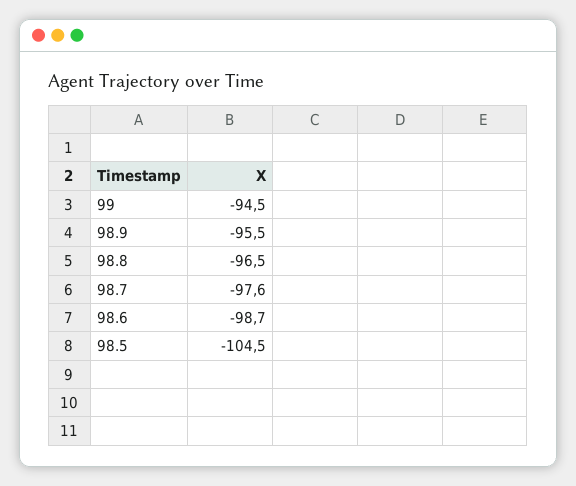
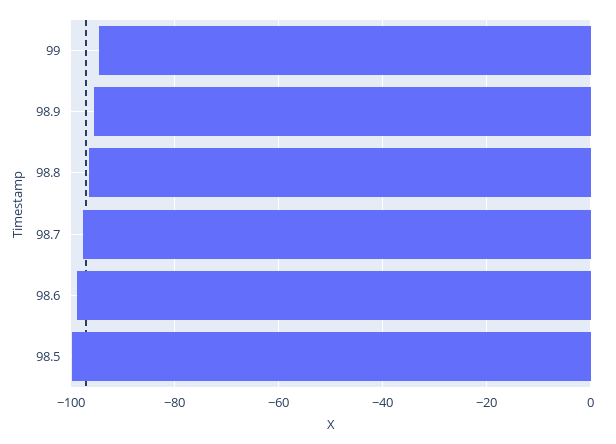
  {
    "99": -94.5,
    "98.9": -95.5,
    "98.8": -96.5,
    "98.7": -97.6,
    "98.6": -98.7,
-   "98.5": -104.5
+   "98.5": -100
  }

